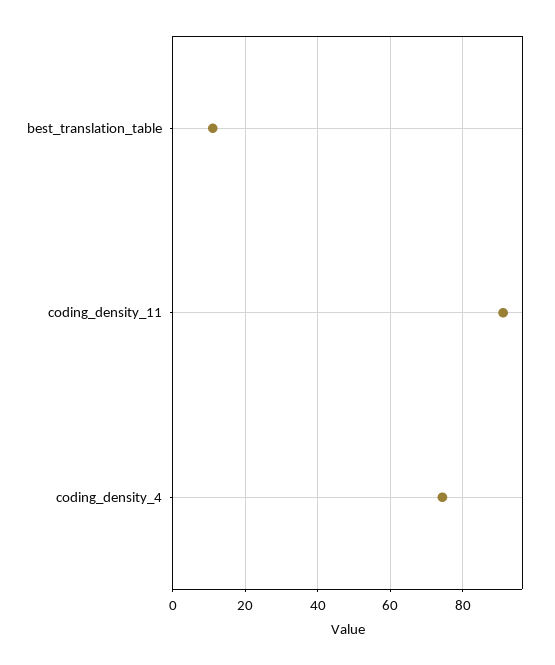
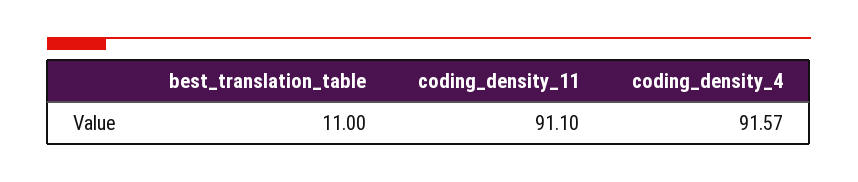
  {
    "best_translation_table": 11,
    "coding_density_11": 91.1,
-   "coding_density_4": 74
+   "coding_density_4": 91.57
  }

